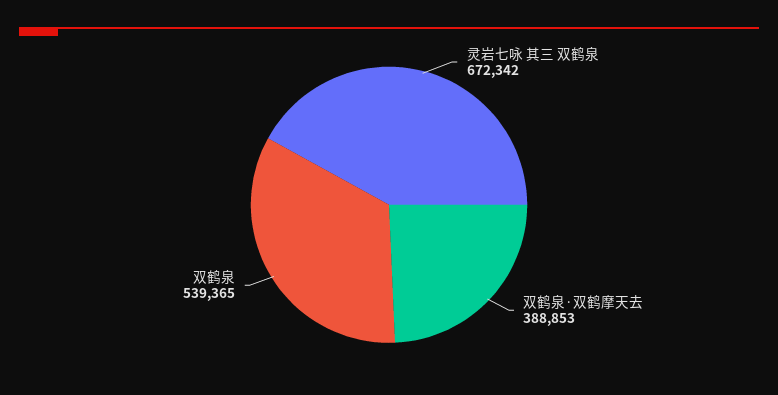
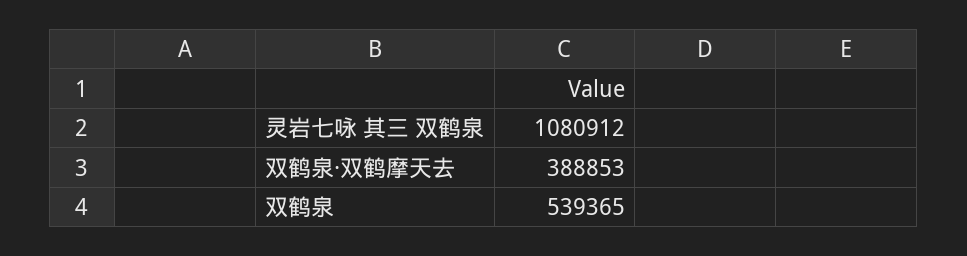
  {
-   "灵岩七咏 其三 双鹤泉": 672342,
+   "灵岩七咏 其三 双鹤泉": 1080912,
    "双鹤泉·双鹤摩天去": 388853,
    "双鹤泉": 539365
  }

